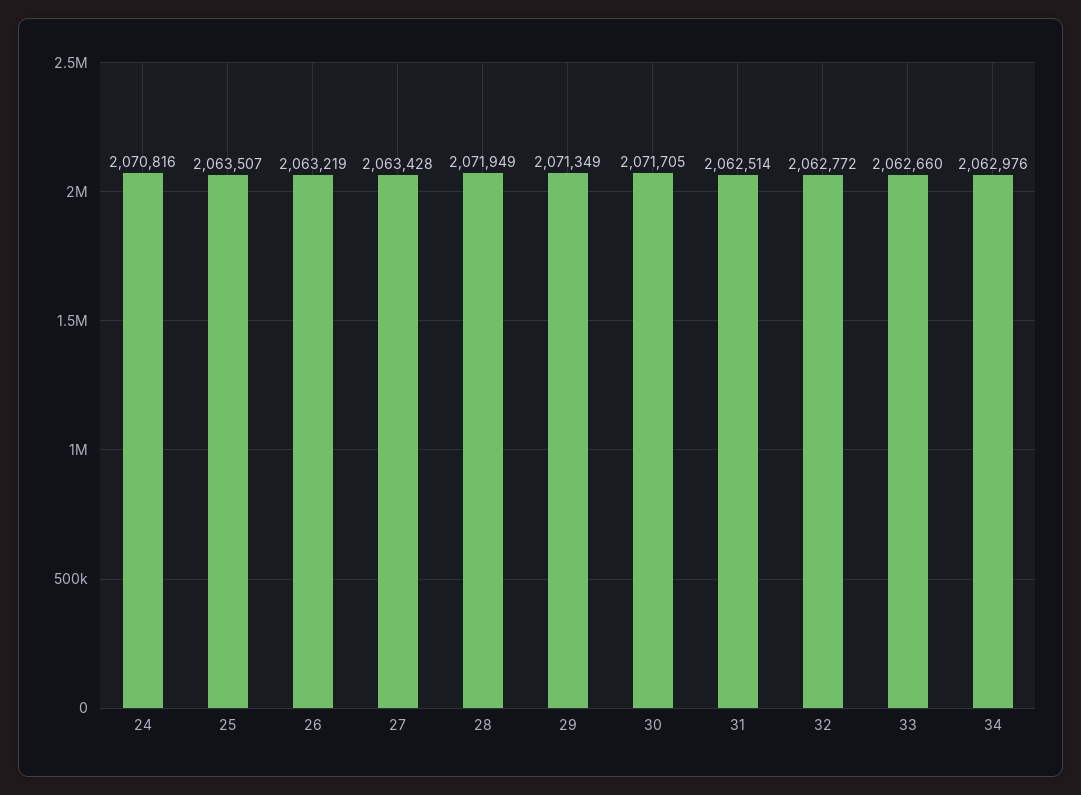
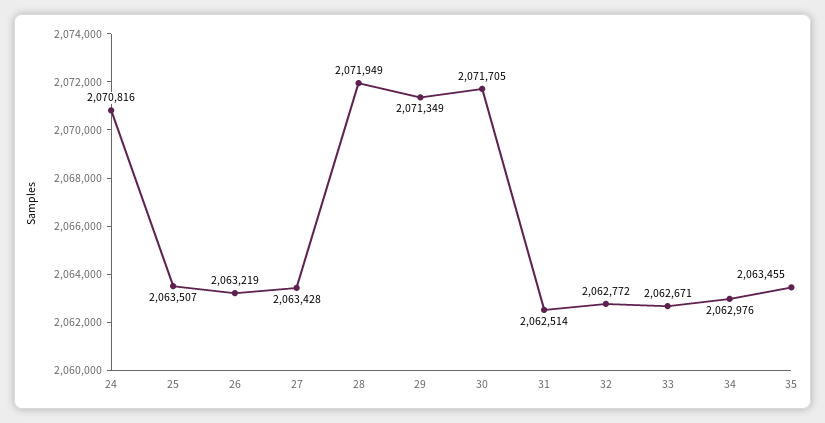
  {
    "24": 2070816,
    "25": 2063507,
    "26": 2063219,
    "27": 2063428,
    "28": 2071949,
    "29": 2071349,
    "30": 2071705,
    "31": 2062514,
    "32": 2062772,
-   "33": 2062660,
+   "33": 2062671,
-   "34": 2062976
+   "34": 2062976,
+   "35": 2063455
  }

